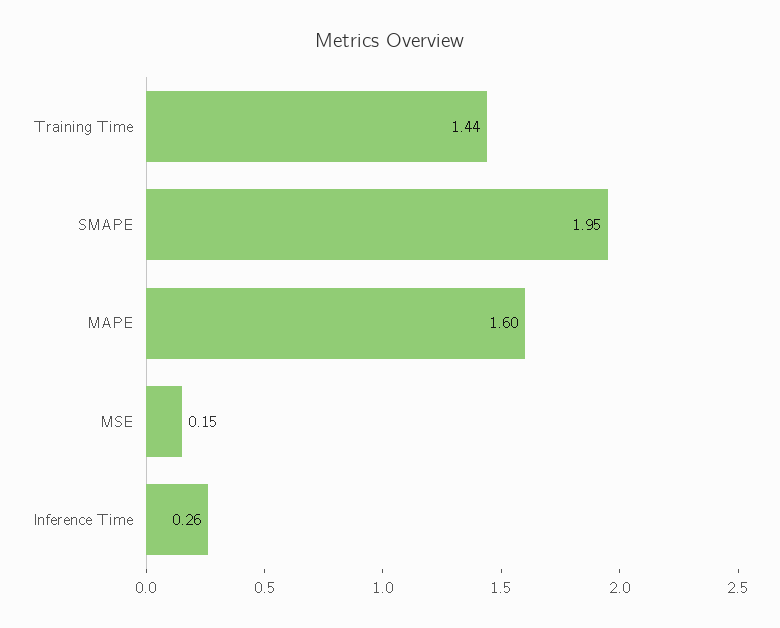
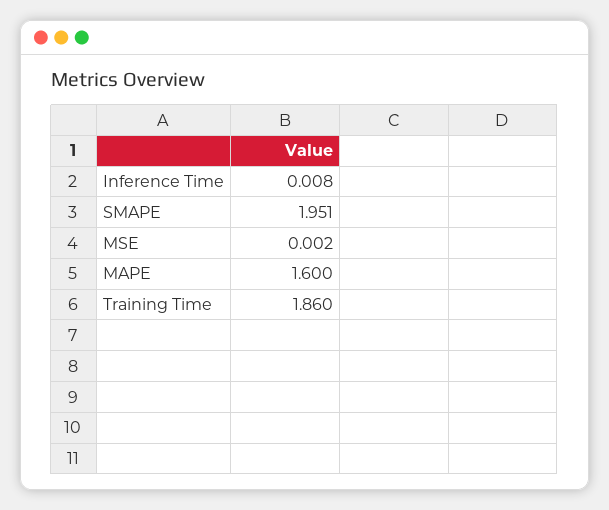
  {
-   "Training Time": 1.44,
+   "Training Time": 1.86,
    "SMAPE": 1.951,
    "MAPE": 1.6,
-   "MSE": 0.15,
+   "MSE": 0.002,
-   "Inference Time": 0.26
+   "Inference Time": 0.008
  }

